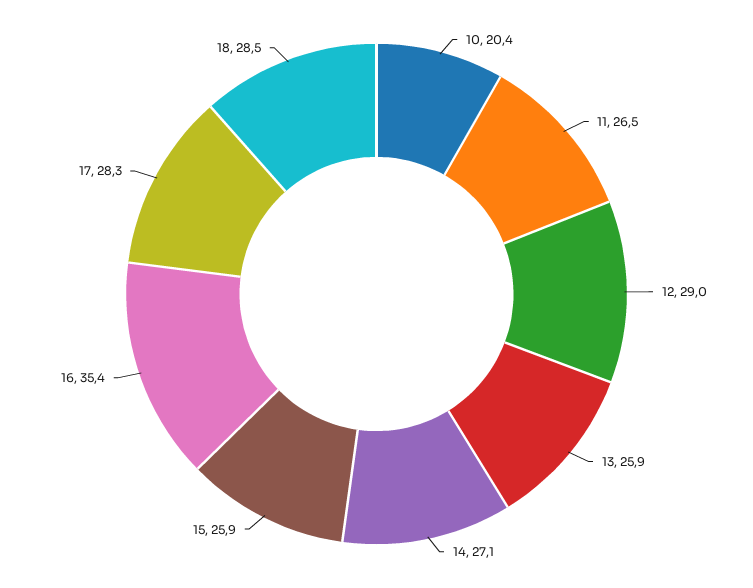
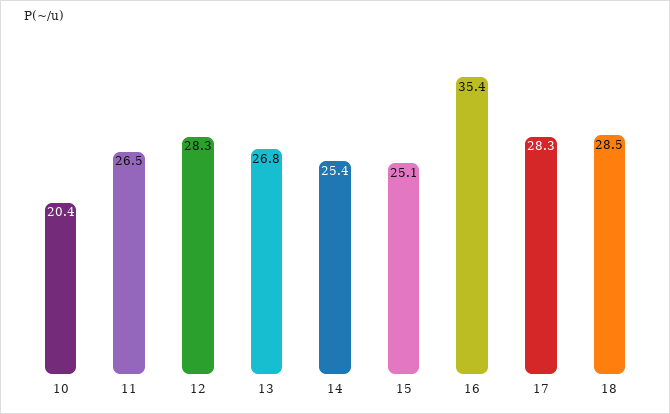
  {
    "10": 20.4,
    "11": 26.5,
-   "12": 29,
+   "12": 28.3,
-   "13": 25.9,
+   "13": 26.8,
-   "14": 27.1,
+   "14": 25.4,
-   "15": 25.9,
+   "15": 25.1,
    "16": 35.4,
    "17": 28.3,
    "18": 28.5
  }

